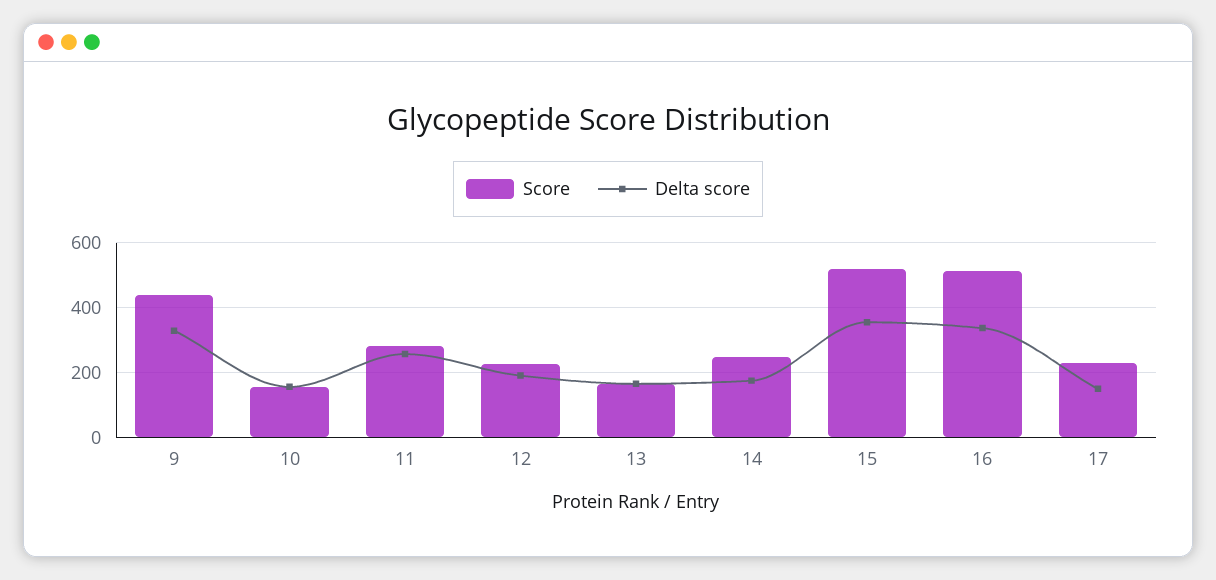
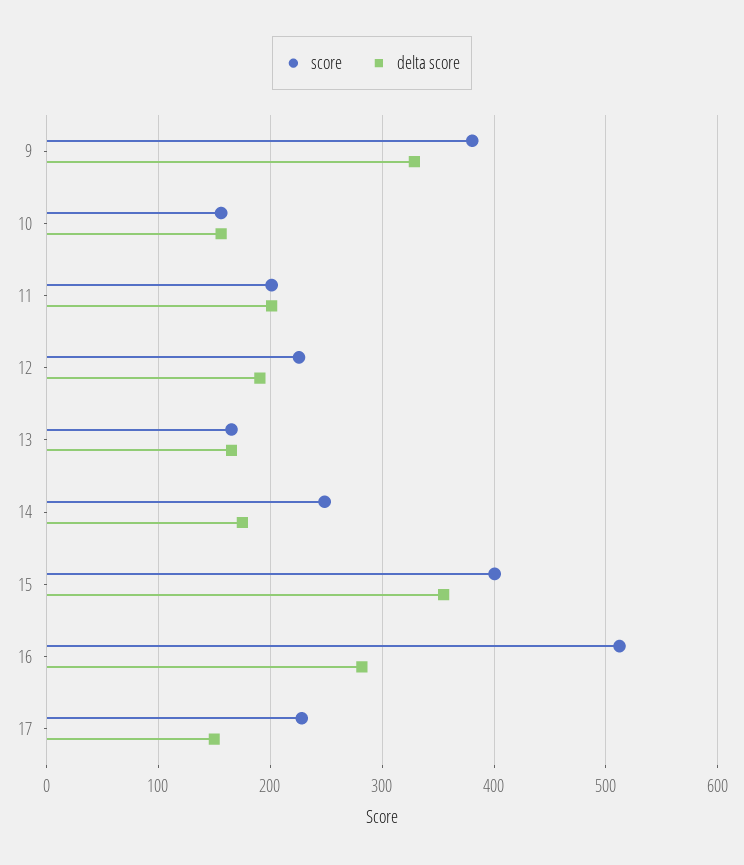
  {
    "Score": {
-     "9": 440,
+     "9": 380,
      "10": 160,
-     "11": 280,
+     "11": 200,
      "12": 230,
      "13": 170,
      "14": 250,
-     "15": 520,
+     "15": 400,
      "16": 510,
      "17": 230
    },
    "Delta score": {
      "9": 330,
      "10": 160,
-     "11": 260,
+     "11": 200,
      "12": 190,
      "13": 170,
      "14": 180,
      "15": 360,
-     "16": 340,
+     "16": 280,
      "17": 150
    }
  }

